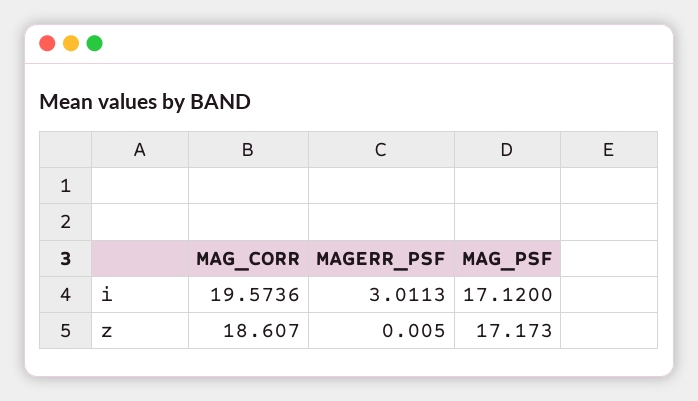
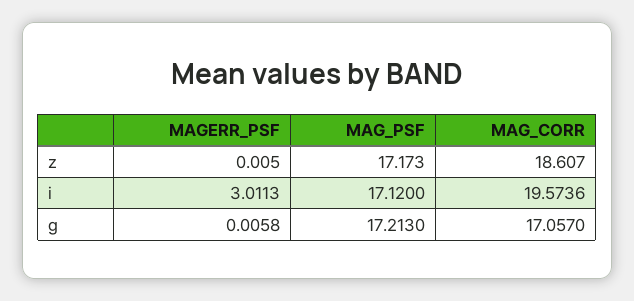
  {
    "MAG_CORR": {
      "i": 19.5736,
-     "z": 18.607
+     "z": 18.607,
+     "g": 17.057
    },
    "MAGERR_PSF": {
      "i": 3.0113,
-     "z": 0.005
+     "z": 0.005,
+     "g": 0.0058
    },
    "MAG_PSF": {
      "i": 17.12,
-     "z": 17.173
+     "z": 17.173,
+     "g": 17.213
    }
  }

